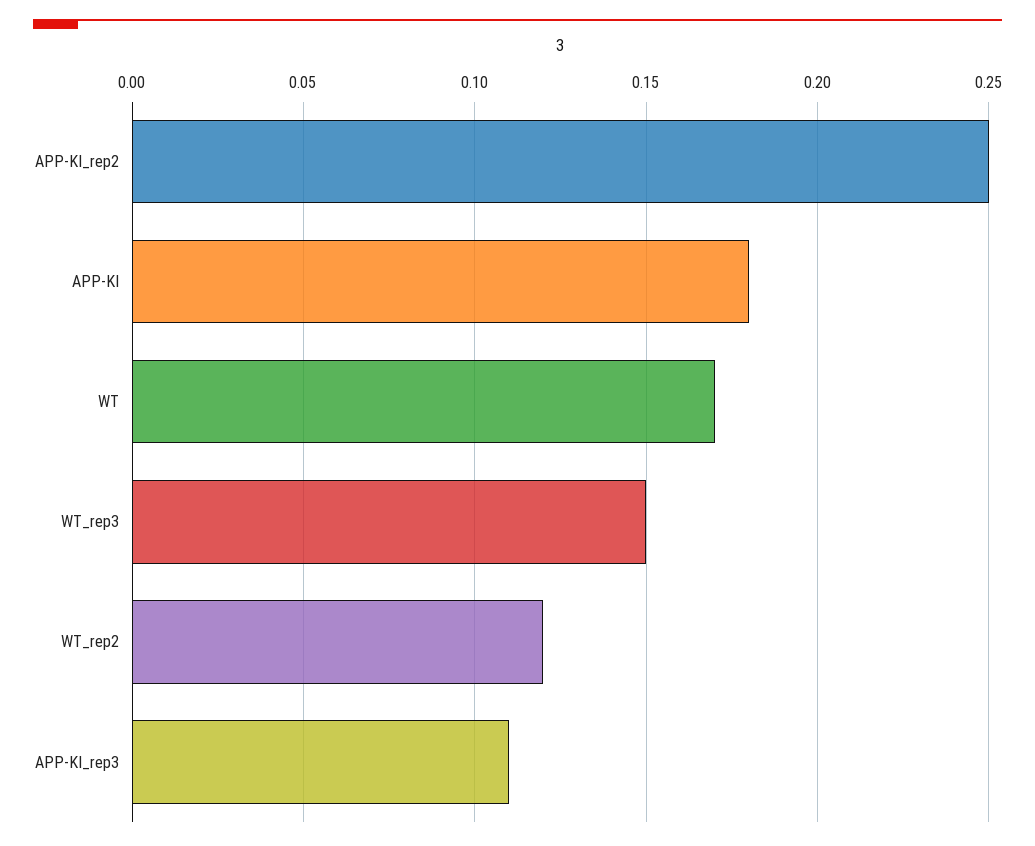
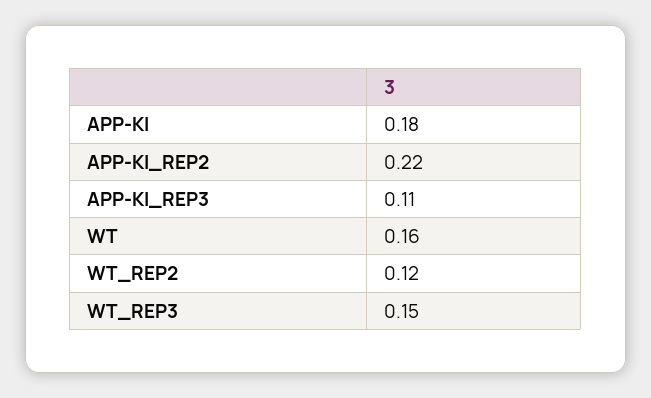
  {
-   "APP-KI_rep2": 0.25,
+   "APP-KI_rep2": 0.22,
    "APP-KI": 0.18,
-   "WT": 0.17,
+   "WT": 0.16,
    "WT_rep3": 0.15,
    "WT_rep2": 0.12,
    "APP-KI_rep3": 0.11
  }

